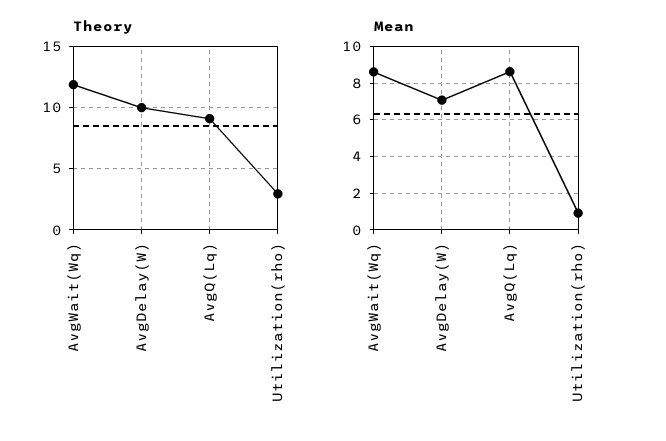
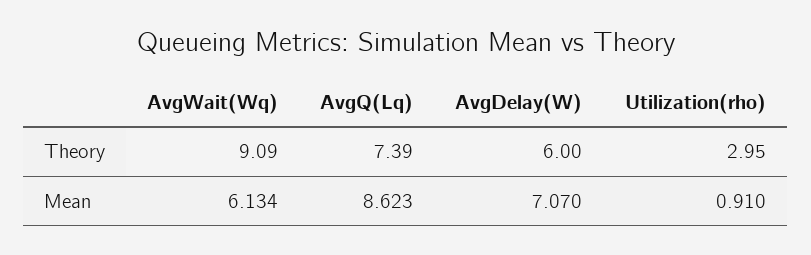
  {
    "Theory": {
-     "AvgWait(Wq)": 12,
+     "AvgWait(Wq)": 9.09,
-     "AvgDelay(W)": 10,
+     "AvgDelay(W)": 6,
-     "AvgQ(Lq)": 9,
+     "AvgQ(Lq)": 7.39,
      "Utilization(rho)": 2.95
    },
    "Mean": {
-     "AvgWait(Wq)": 8.5,
+     "AvgWait(Wq)": 6.134,
      "AvgDelay(W)": 7.07,
      "AvgQ(Lq)": 8.623,
      "Utilization(rho)": 0.91
    }
  }

